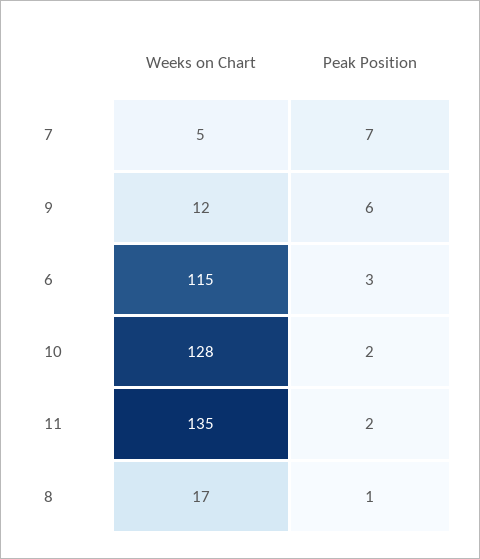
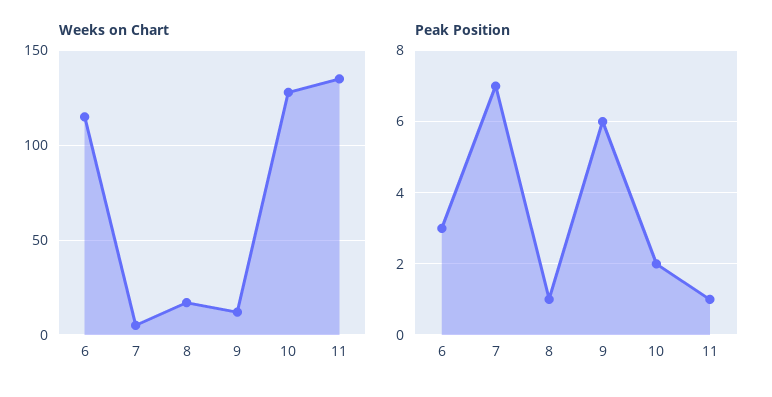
  {
    "Weeks on Chart": {
      "7": 5,
      "9": 12,
      "6": 115,
      "10": 128,
      "11": 135,
      "8": 17
    },
    "Peak Position": {
      "7": 7,
      "9": 6,
      "6": 3,
      "10": 2,
-     "11": 2,
+     "11": 1,
      "8": 1
    }
  }

